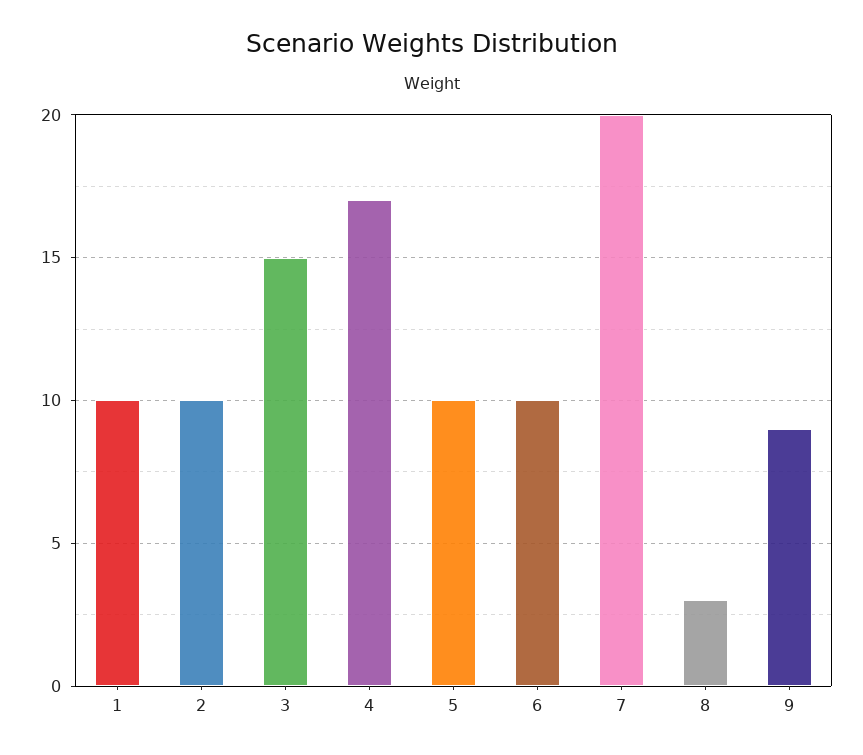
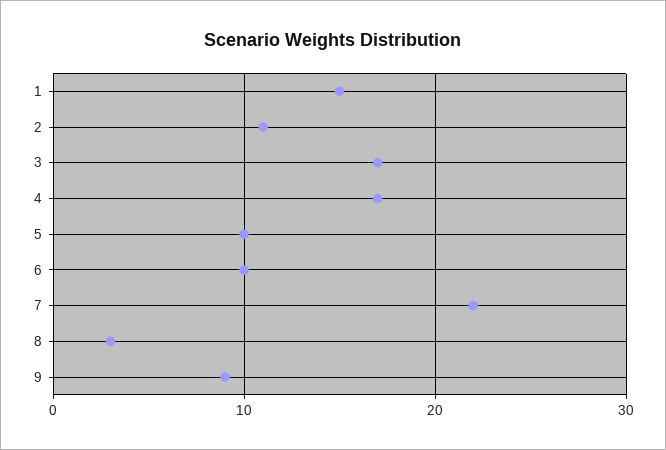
  {
-   "1": 10,
+   "1": 15,
-   "2": 10,
+   "2": 11,
-   "3": 15,
+   "3": 17,
    "4": 17,
    "5": 10,
    "6": 10,
-   "7": 20,
+   "7": 22,
    "8": 3,
    "9": 9
  }

